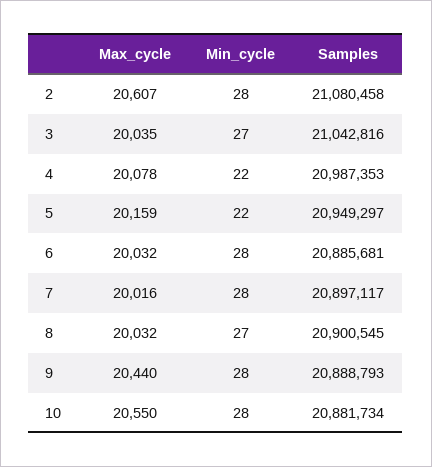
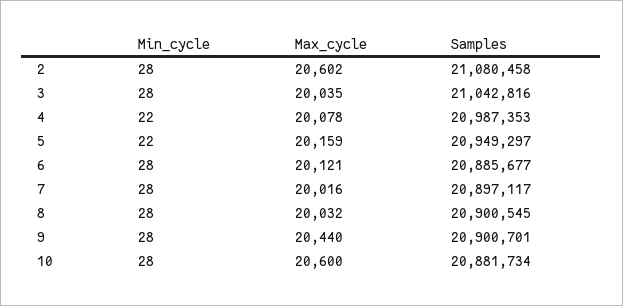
  {
    "Max_cycle": {
-     "2": 20607,
+     "2": 20602,
      "3": 20035,
      "4": 20078,
      "5": 20159,
-     "6": 20032,
+     "6": 20121,
      "7": 20016,
      "8": 20032,
      "9": 20440,
-     "10": 20550
+     "10": 20600
    },
    "Min_cycle": {
      "2": 28,
-     "3": 27,
+     "3": 28,
      "4": 22,
      "5": 22,
      "6": 28,
      "7": 28,
-     "8": 27,
+     "8": 28,
      "9": 28,
      "10": 28
    },
    "Samples": {
      "2": 21080458,
      "3": 21042816,
      "4": 20987353,
      "5": 20949297,
-     "6": 20885681,
+     "6": 20885677,
      "7": 20897117,
      "8": 20900545,
-     "9": 20888793,
+     "9": 20900701,
      "10": 20881734
    }
  }

